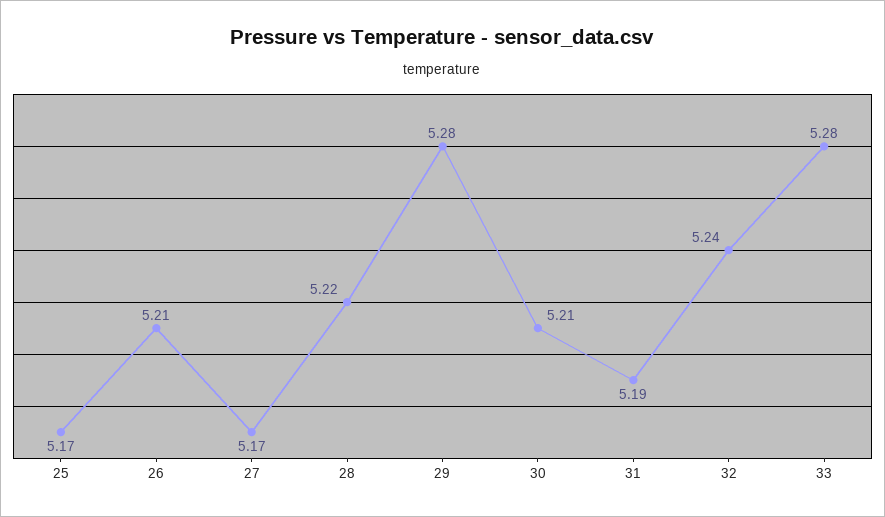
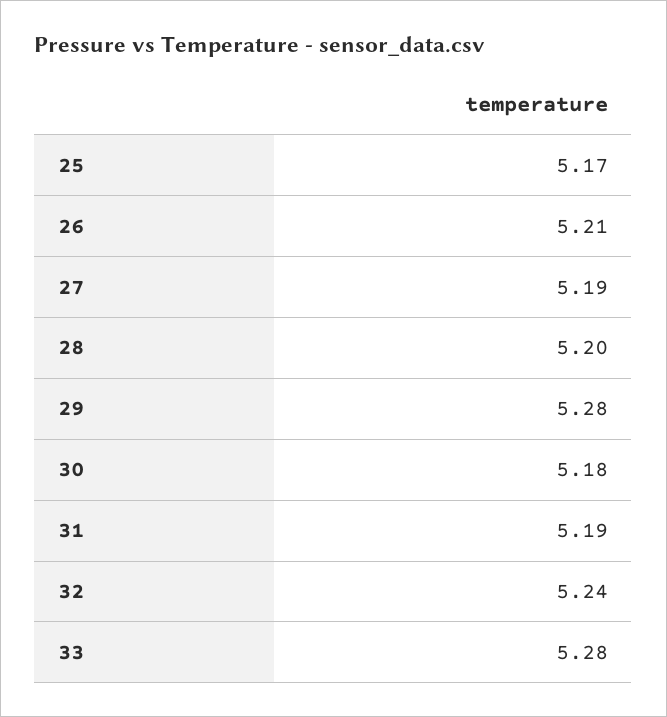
  {
    "25": 5.17,
    "26": 5.21,
-   "27": 5.17,
+   "27": 5.19,
-   "28": 5.22,
+   "28": 5.2,
    "29": 5.28,
-   "30": 5.21,
+   "30": 5.18,
    "31": 5.19,
    "32": 5.24,
    "33": 5.28
  }

